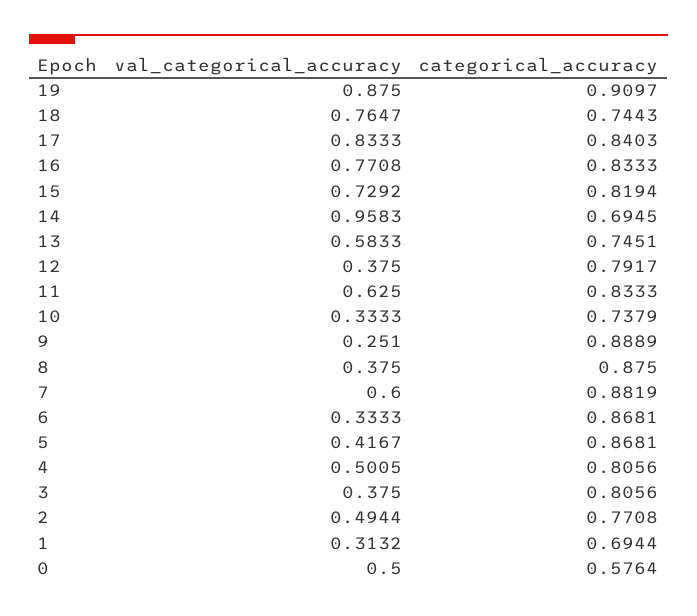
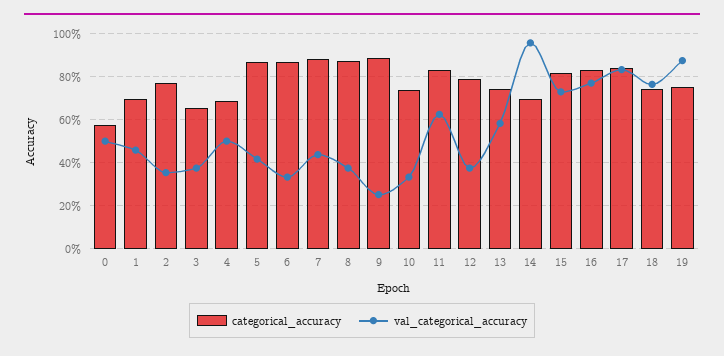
  {
    "val_categorical_accuracy": {
      "19": 0.875,
      "18": 0.7647,
      "17": 0.8333,
      "16": 0.7708,
      "15": 0.7292,
      "14": 0.9583,
      "13": 0.5833,
      "12": 0.375,
      "11": 0.625,
      "10": 0.3333,
      "9": 0.251,
      "8": 0.375,
-     "7": 0.6,
+     "7": 0.45,
      "6": 0.3333,
      "5": 0.4167,
      "4": 0.5005,
      "3": 0.375,
-     "2": 0.4944,
+     "2": 0.35,
-     "1": 0.3132,
+     "1": 0.45,
      "0": 0.5
    },
    "categorical_accuracy": {
-     "19": 0.9097,
+     "19": 0.75,
      "18": 0.7443,
      "17": 0.8403,
      "16": 0.8333,
      "15": 0.8194,
      "14": 0.6945,
      "13": 0.7451,
      "12": 0.7917,
      "11": 0.8333,
      "10": 0.7379,
      "9": 0.8889,
      "8": 0.875,
      "7": 0.8819,
      "6": 0.8681,
      "5": 0.8681,
-     "4": 0.8056,
+     "4": 0.7,
-     "3": 0.8056,
+     "3": 0.65,
      "2": 0.7708,
      "1": 0.6944,
      "0": 0.5764
    }
  }

